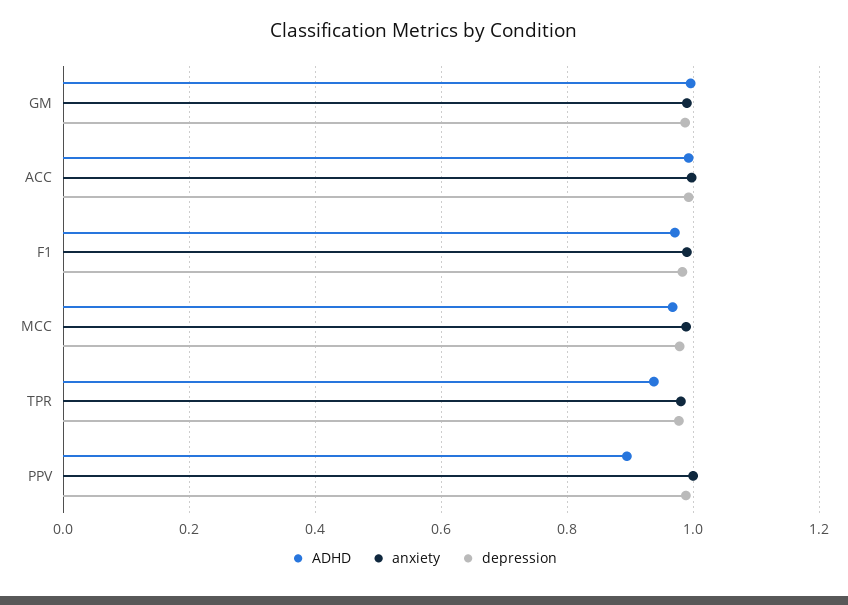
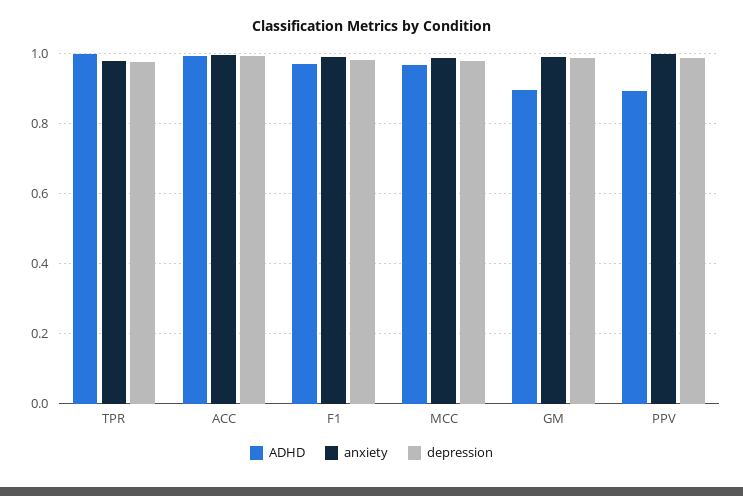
  {
    "ADHD": {
-     "GM": 1,
+     "GM": 0.9,
      "ACC": 1,
      "F1": 0.98,
      "MCC": 0.96,
-     "TPR": 0.94,
+     "TPR": 1,
      "PPV": 0.9
    },
    "anxiety": {
      "GM": 1,
      "ACC": 1,
      "F1": 1,
      "MCC": 0.98,
      "TPR": 0.98,
      "PPV": 1
    },
    "depression": {
      "GM": 0.98,
      "ACC": 1,
      "F1": 0.98,
      "MCC": 0.98,
      "TPR": 0.98,
      "PPV": 0.98
    }
  }

